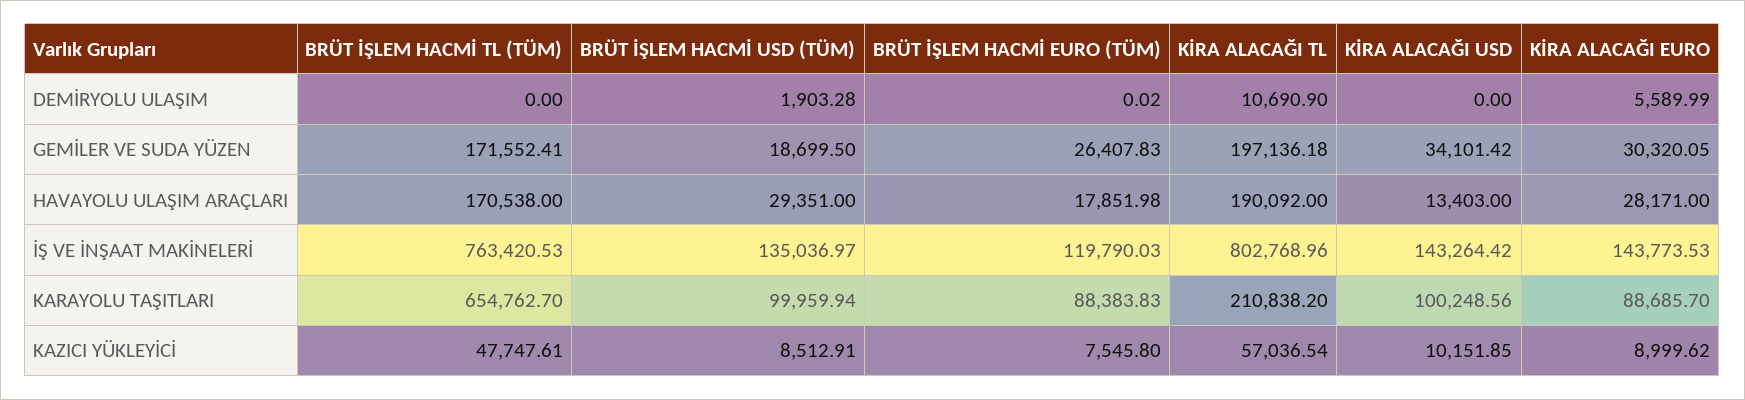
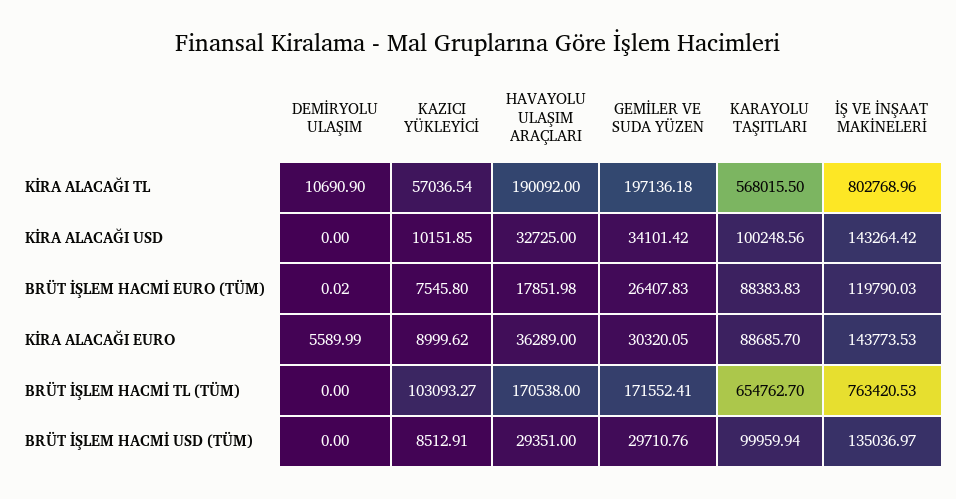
  {
    "BRÜT İŞLEM HACMİ TL (TÜM)": {
      "DEMİRYOLU ULAŞIM": 0,
      "GEMİLER VE SUDA YÜZEN": 171552.41,
      "HAVAYOLU ULAŞIM ARAÇLARI": 170538,
      "İŞ VE İNŞAAT MAKİNELERİ": 763420.53,
      "KARAYOLU TAŞITLARI": 654762.7,
-     "KAZICI YÜKLEYİCİ": 47747.61
+     "KAZICI YÜKLEYİCİ": 103093.27
    },
    "BRÜT İŞLEM HACMİ USD (TÜM)": {
-     "DEMİRYOLU ULAŞIM": 1903.28,
+     "DEMİRYOLU ULAŞIM": 0,
-     "GEMİLER VE SUDA YÜZEN": 18699.5,
+     "GEMİLER VE SUDA YÜZEN": 29710.76,
      "HAVAYOLU ULAŞIM ARAÇLARI": 29351,
      "İŞ VE İNŞAAT MAKİNELERİ": 135036.97,
      "KARAYOLU TAŞITLARI": 99959.94,
      "KAZICI YÜKLEYİCİ": 8512.91
    },
    "BRÜT İŞLEM HACMİ EURO (TÜM)": {
      "DEMİRYOLU ULAŞIM": 0.02,
      "GEMİLER VE SUDA YÜZEN": 26407.83,
      "HAVAYOLU ULAŞIM ARAÇLARI": 17851.98,
      "İŞ VE İNŞAAT MAKİNELERİ": 119790.03,
      "KARAYOLU TAŞITLARI": 88383.83,
      "KAZICI YÜKLEYİCİ": 7545.8
    },
    "KİRA ALACAĞI TL": {
      "DEMİRYOLU ULAŞIM": 10690.9,
      "GEMİLER VE SUDA YÜZEN": 197136.18,
      "HAVAYOLU ULAŞIM ARAÇLARI": 190092,
      "İŞ VE İNŞAAT MAKİNELERİ": 802768.96,
-     "KARAYOLU TAŞITLARI": 210838.2,
+     "KARAYOLU TAŞITLARI": 568015.5,
      "KAZICI YÜKLEYİCİ": 57036.54
    },
    "KİRA ALACAĞI USD": {
      "DEMİRYOLU ULAŞIM": 0,
      "GEMİLER VE SUDA YÜZEN": 34101.42,
-     "HAVAYOLU ULAŞIM ARAÇLARI": 13403,
+     "HAVAYOLU ULAŞIM ARAÇLARI": 32725,
      "İŞ VE İNŞAAT MAKİNELERİ": 143264.42,
      "KARAYOLU TAŞITLARI": 100248.56,
      "KAZICI YÜKLEYİCİ": 10151.85
    },
    "KİRA ALACAĞI EURO": {
      "DEMİRYOLU ULAŞIM": 5589.99,
      "GEMİLER VE SUDA YÜZEN": 30320.05,
-     "HAVAYOLU ULAŞIM ARAÇLARI": 28171,
+     "HAVAYOLU ULAŞIM ARAÇLARI": 36289,
      "İŞ VE İNŞAAT MAKİNELERİ": 143773.53,
      "KARAYOLU TAŞITLARI": 88685.7,
      "KAZICI YÜKLEYİCİ": 8999.62
    }
  }

